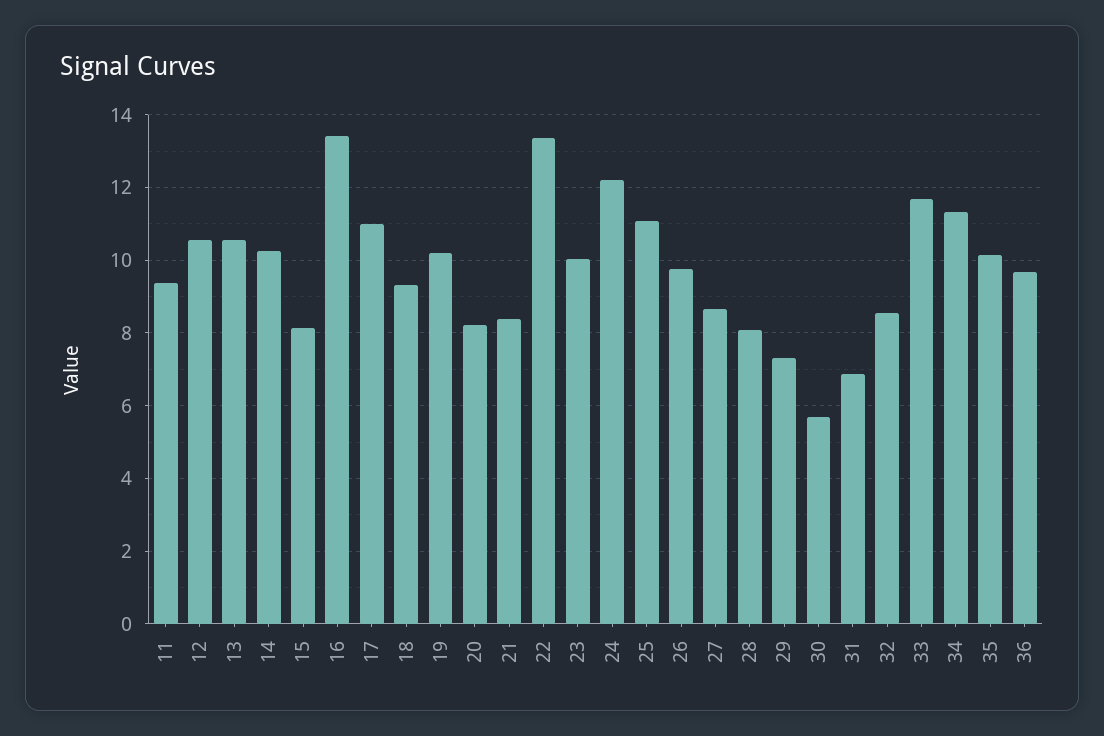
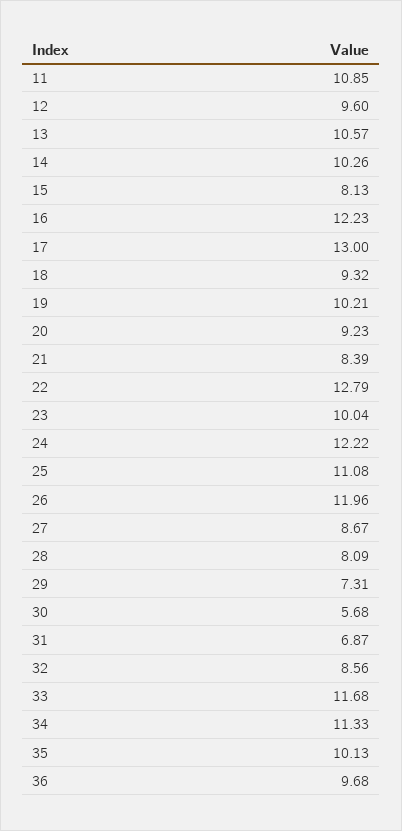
  {
-   "11": 9.4,
+   "11": 10.85,
-   "12": 10.6,
+   "12": 9.6,
    "13": 10.57,
    "14": 10.26,
    "15": 8.13,
-   "16": 13.4,
+   "16": 12.23,
-   "17": 11,
+   "17": 13,
    "18": 9.32,
    "19": 10.21,
-   "20": 8.2,
+   "20": 9.23,
    "21": 8.39,
-   "22": 13.4,
+   "22": 12.79,
    "23": 10.04,
    "24": 12.22,
    "25": 11.08,
-   "26": 9.8,
+   "26": 11.96,
    "27": 8.67,
    "28": 8.09,
    "29": 7.31,
    "30": 5.68,
    "31": 6.87,
    "32": 8.56,
    "33": 11.68,
    "34": 11.33,
    "35": 10.13,
    "36": 9.68
  }

